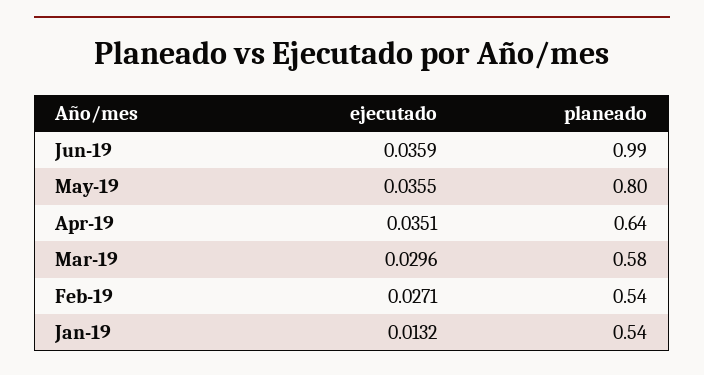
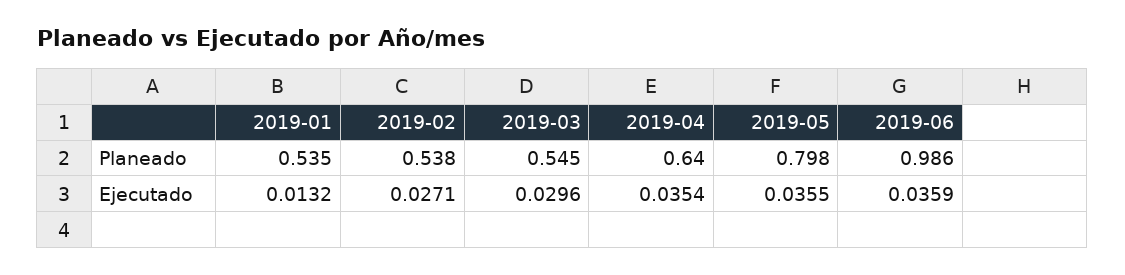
  {
    "ejecutado": {
      "Jun-19": 0.0359,
      "May-19": 0.0355,
-     "Apr-19": 0.0351,
+     "Apr-19": 0.0354,
      "Mar-19": 0.0296,
      "Feb-19": 0.0271,
      "Jan-19": 0.0132
    },
    "planeado": {
      "Jun-19": 0.986,
      "May-19": 0.798,
      "Apr-19": 0.64,
-     "Mar-19": 0.58,
+     "Mar-19": 0.545,
      "Feb-19": 0.538,
      "Jan-19": 0.535
    }
  }

